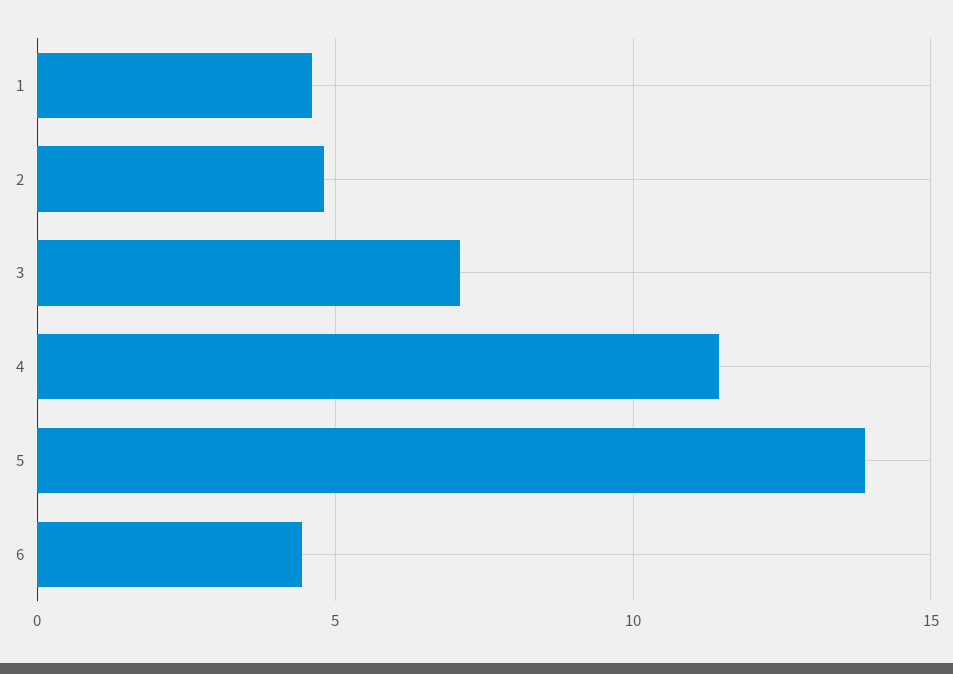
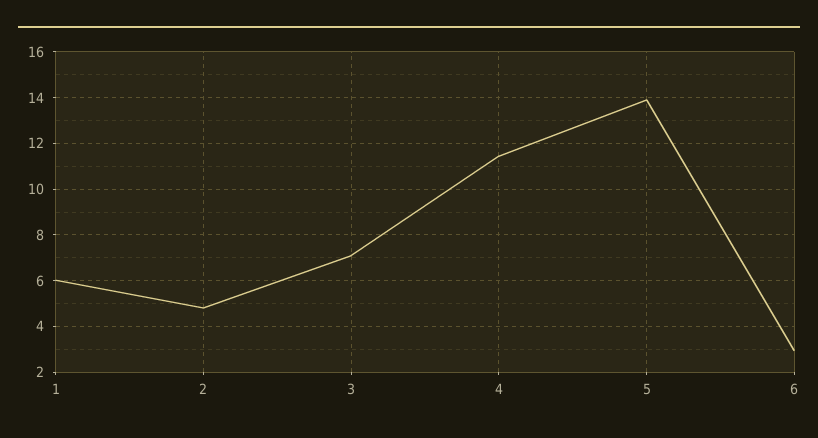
  {
-   "1": 4.5,
+   "1": 6,
    "2": 5,
    "3": 7,
    "4": 11.5,
    "5": 14,
-   "6": 4.5
+   "6": 3
  }

